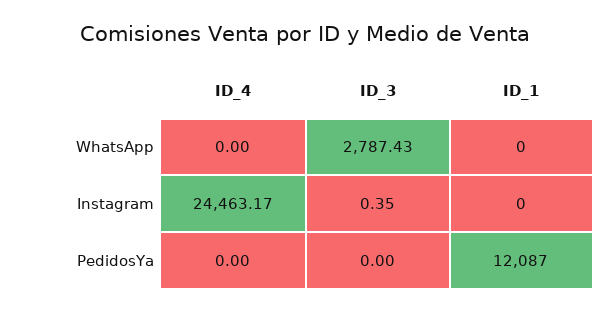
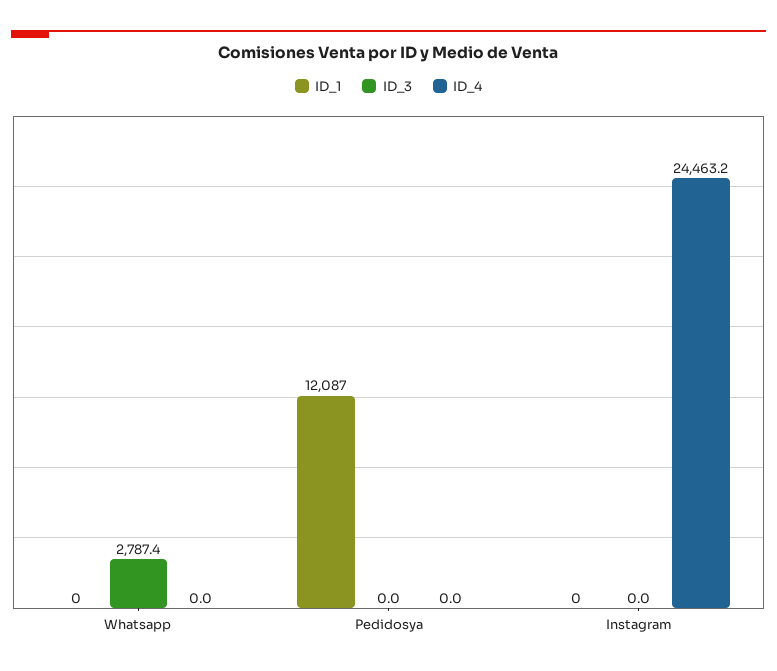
  {
    "ID_4": {
      "WhatsApp": 0,
      "Instagram": 24463.17,
      "PedidosYa": 0
    },
    "ID_3": {
      "WhatsApp": 2787.43,
-     "Instagram": 0.35,
+     "Instagram": 0,
      "PedidosYa": 0
    },
    "ID_1": {
      "WhatsApp": 0,
      "Instagram": 0,
      "PedidosYa": 12087
    }
  }

